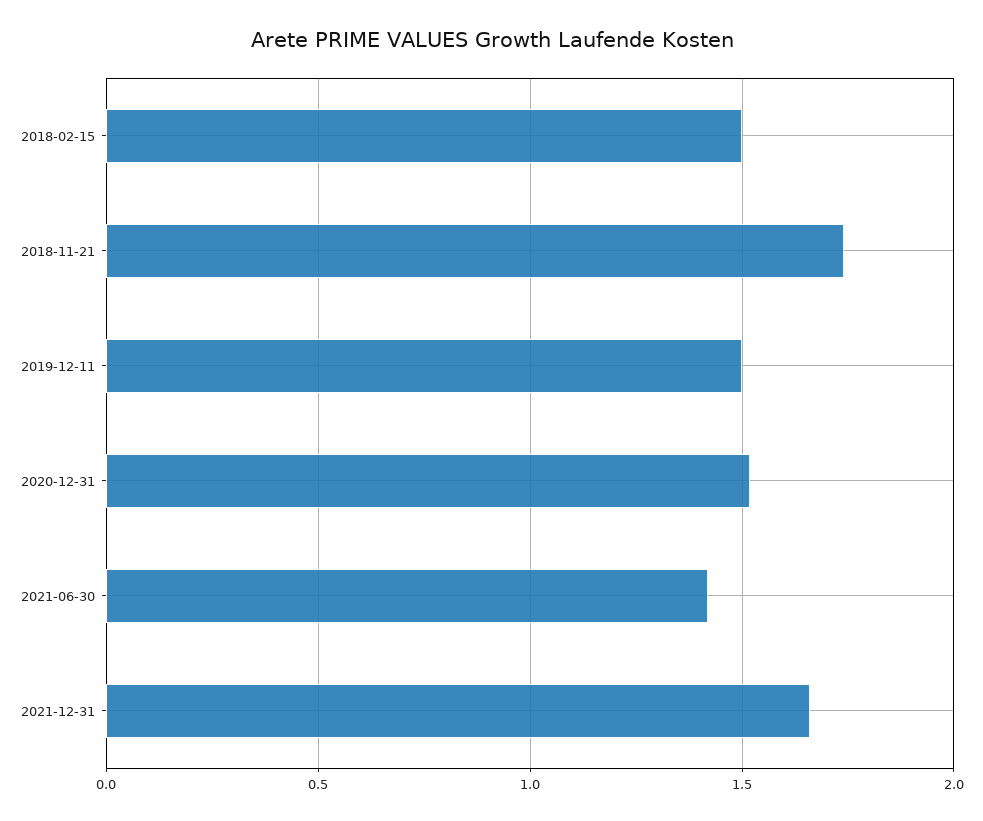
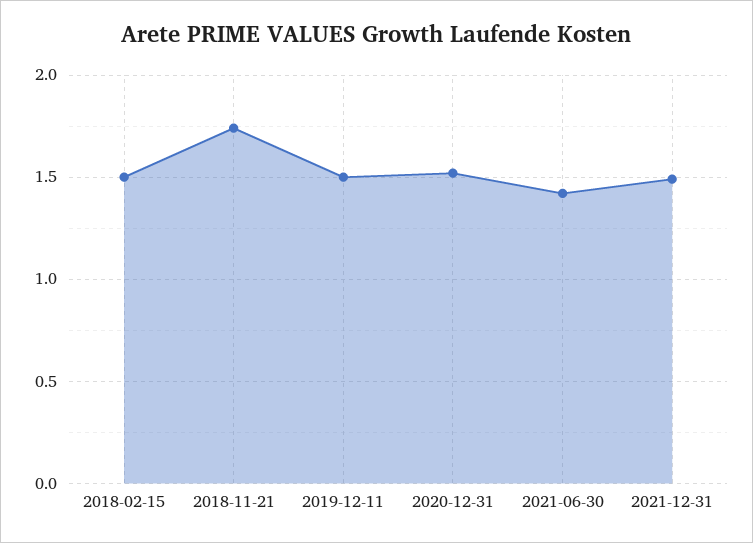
  {
    "2018-02-15": 1.5,
    "2018-11-21": 1.75,
    "2019-12-11": 1.5,
    "2020-12-31": 1.5,
    "2021-06-30": 1.4,
-   "2021-12-31": 1.65
+   "2021-12-31": 1.5
  }

